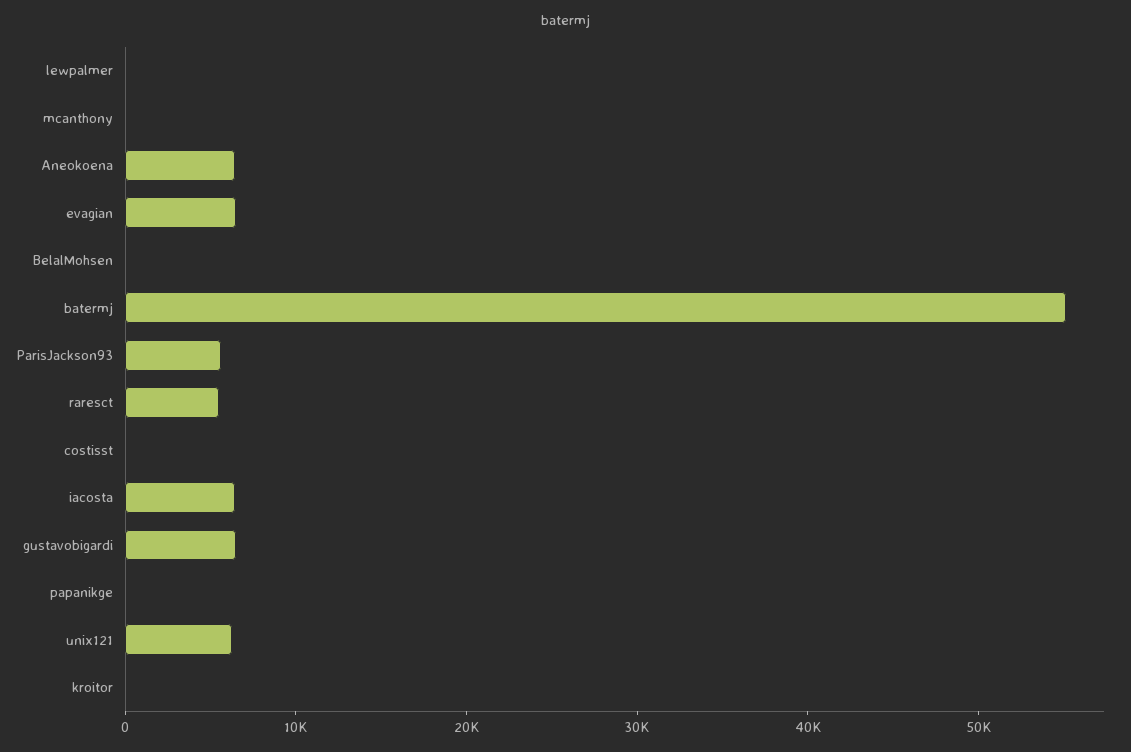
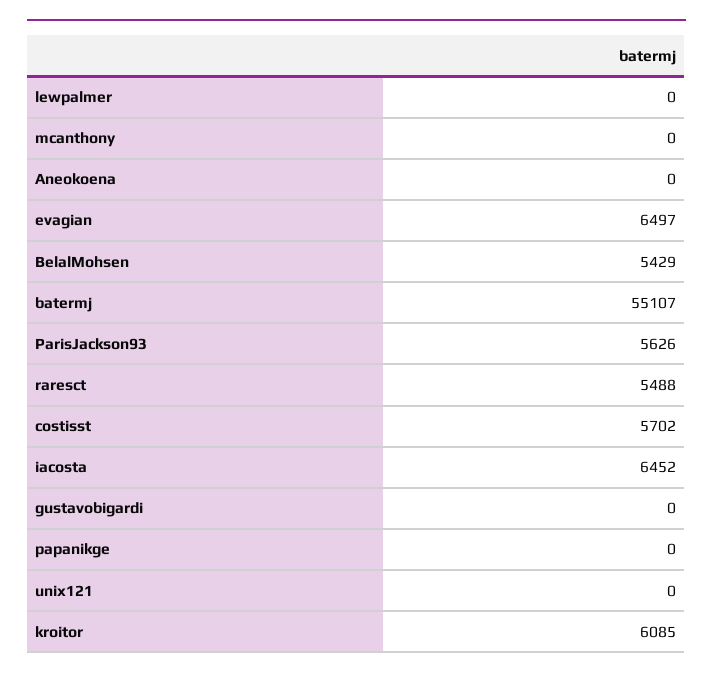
  {
    "lewpalmer": 0,
    "mcanthony": 0,
-   "Aneokoena": 6000,
+   "Aneokoena": 0,
    "evagian": 6497,
-   "BelalMohsen": 0,
+   "BelalMohsen": 5429,
    "batermj": 55107,
    "ParisJackson93": 5626,
    "raresct": 5488,
-   "costisst": 0,
+   "costisst": 5702,
    "iacosta": 6452,
-   "gustavobigardi": 6000,
+   "gustavobigardi": 0,
    "papanikge": 0,
-   "unix121": 6000,
+   "unix121": 0,
-   "kroitor": 0
+   "kroitor": 6085
  }

